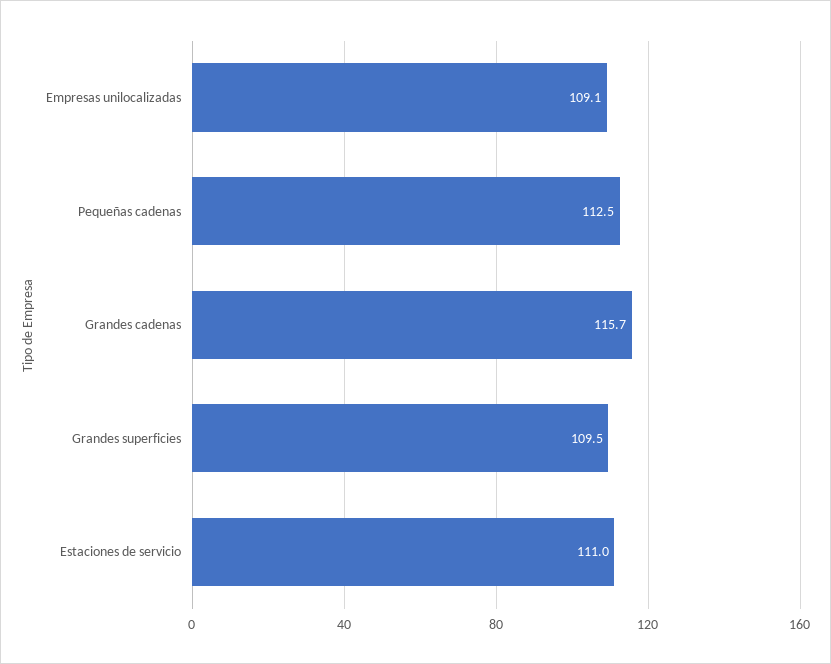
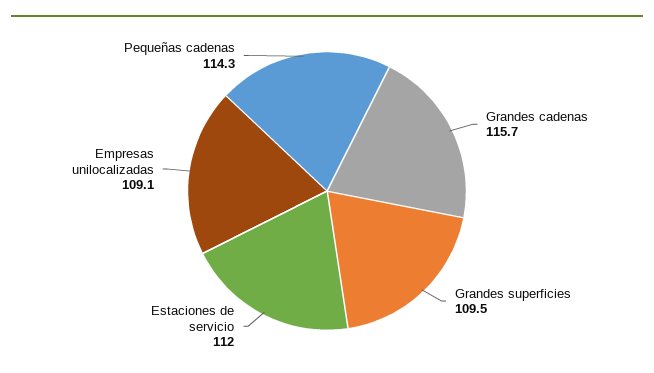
  {
    "Empresas unilocalizadas": 109.1,
-   "Pequeñas cadenas": 112.5,
+   "Pequeñas cadenas": 114.3,
    "Grandes cadenas": 115.7,
    "Grandes superficies": 109.5,
-   "Estaciones de servicio": 111
+   "Estaciones de servicio": 112
  }

